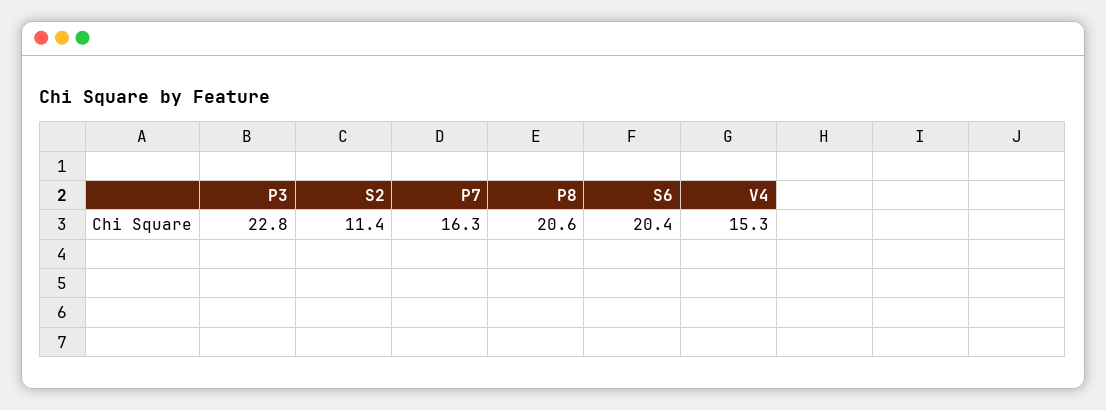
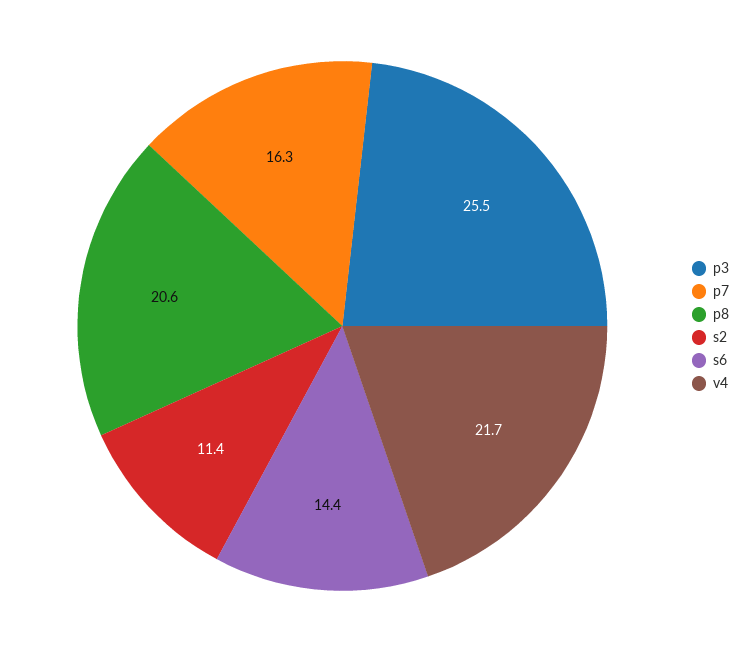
  {
-   "P3": 22.8,
+   "P3": 25.5,
    "S2": 11.4,
    "P7": 16.3,
    "P8": 20.6,
-   "S6": 20.4,
+   "S6": 14.4,
-   "V4": 15.3
+   "V4": 21.7
  }

